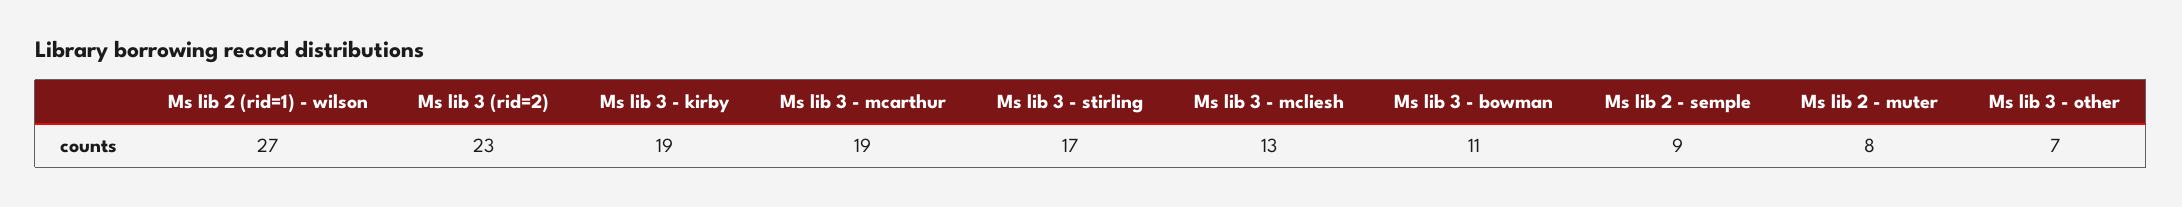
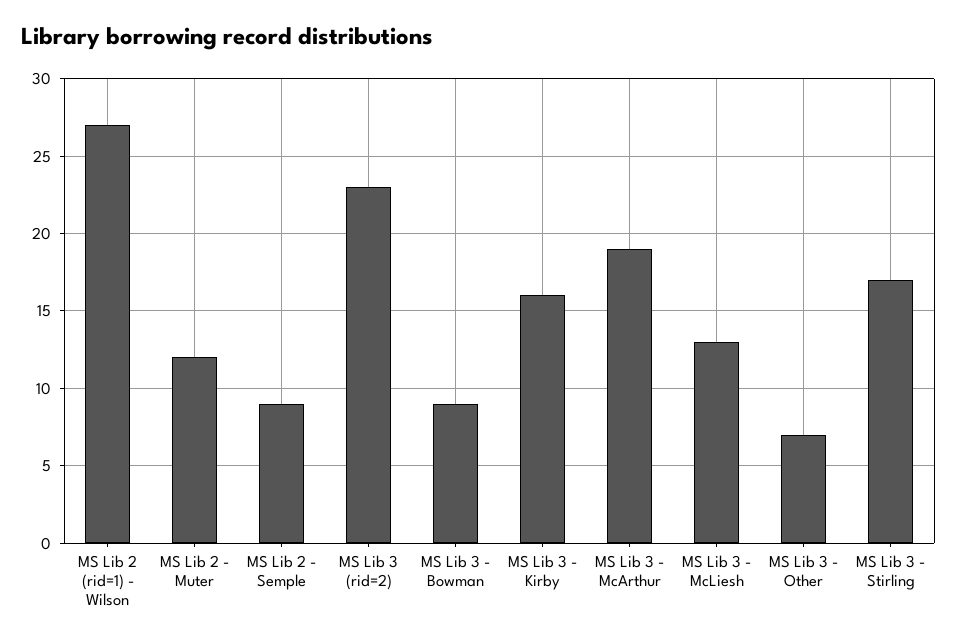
  {
    "Ms lib 2 (rid=1) - wilson": 27,
    "Ms lib 3 (rid=2)": 23,
-   "Ms lib 3 - kirby": 19,
+   "Ms lib 3 - kirby": 16,
    "Ms lib 3 - mcarthur": 19,
    "Ms lib 3 - stirling": 17,
    "Ms lib 3 - mcliesh": 13,
-   "Ms lib 3 - bowman": 11,
+   "Ms lib 3 - bowman": 9,
    "Ms lib 2 - semple": 9,
-   "Ms lib 2 - muter": 8,
+   "Ms lib 2 - muter": 12,
    "Ms lib 3 - other": 7
  }

